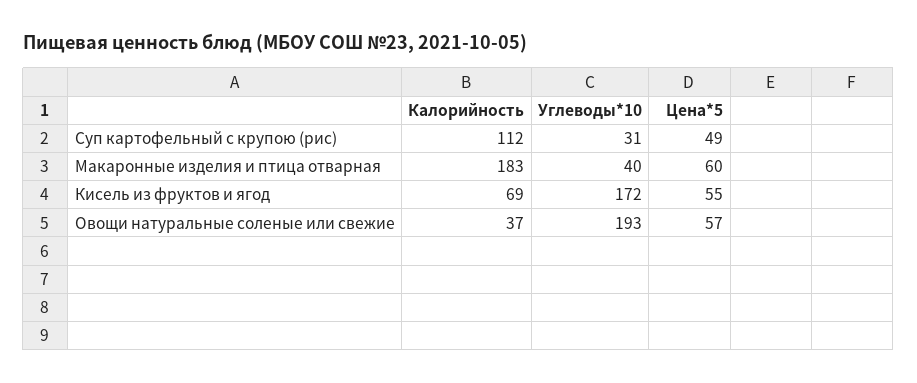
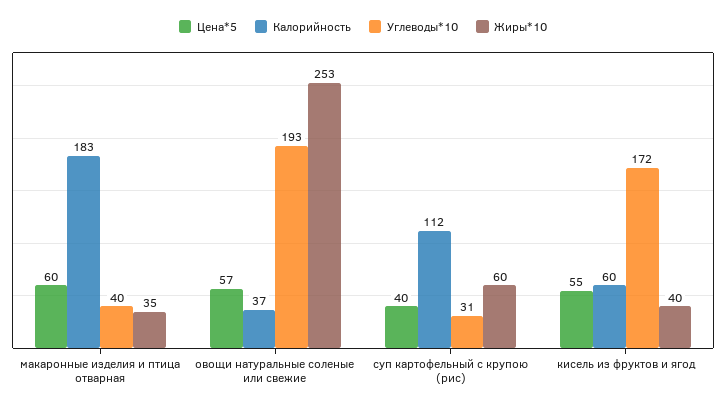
  {
    "Калорийность": {
      "Суп картофельный с крупою (рис)": 112,
      "Макаронные изделия и птица отварная": 183,
-     "Кисель из фруктов и ягод": 69,
+     "Кисель из фруктов и ягод": 60,
      "Овощи натуральные соленые или свежие": 37
    },
    "Углеводы*10": {
      "Суп картофельный с крупою (рис)": 31,
      "Макаронные изделия и птица отварная": 40,
      "Кисель из фруктов и ягод": 172,
      "Овощи натуральные соленые или свежие": 193
    },
    "Цена*5": {
-     "Суп картофельный с крупою (рис)": 49,
+     "Суп картофельный с крупою (рис)": 40,
      "Макаронные изделия и птица отварная": 60,
      "Кисель из фруктов и ягод": 55,
      "Овощи натуральные соленые или свежие": 57
-   }
+   },
+   "Жиры*10": {
+     "Макаронные изделия и птица отварная": 35,
+     "Овощи натуральные соленые или свежие": 253,
+     "Суп картофельный с крупою (рис)": 60,
+     "Кисель из фруктов и ягод": 40
+   }
  }

